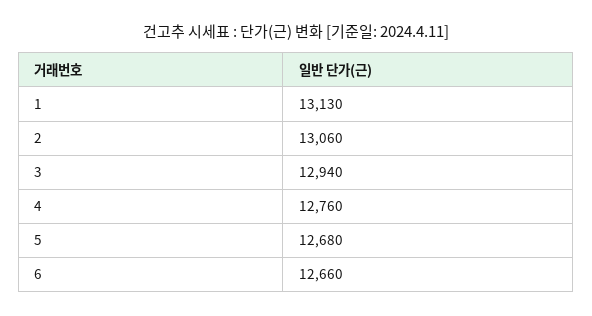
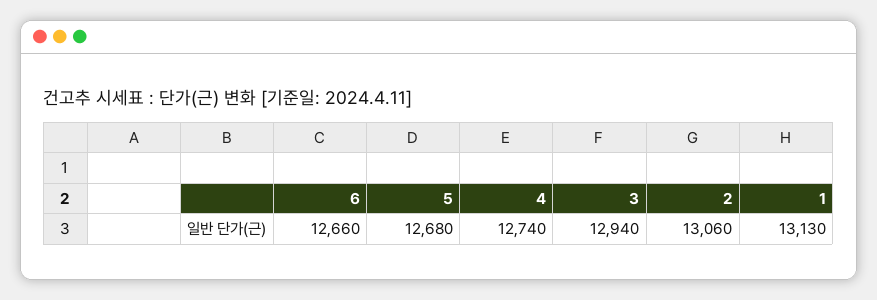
  {
    "1": 13130,
    "2": 13060,
    "3": 12940,
-   "4": 12760,
+   "4": 12740,
    "5": 12680,
    "6": 12660
  }

